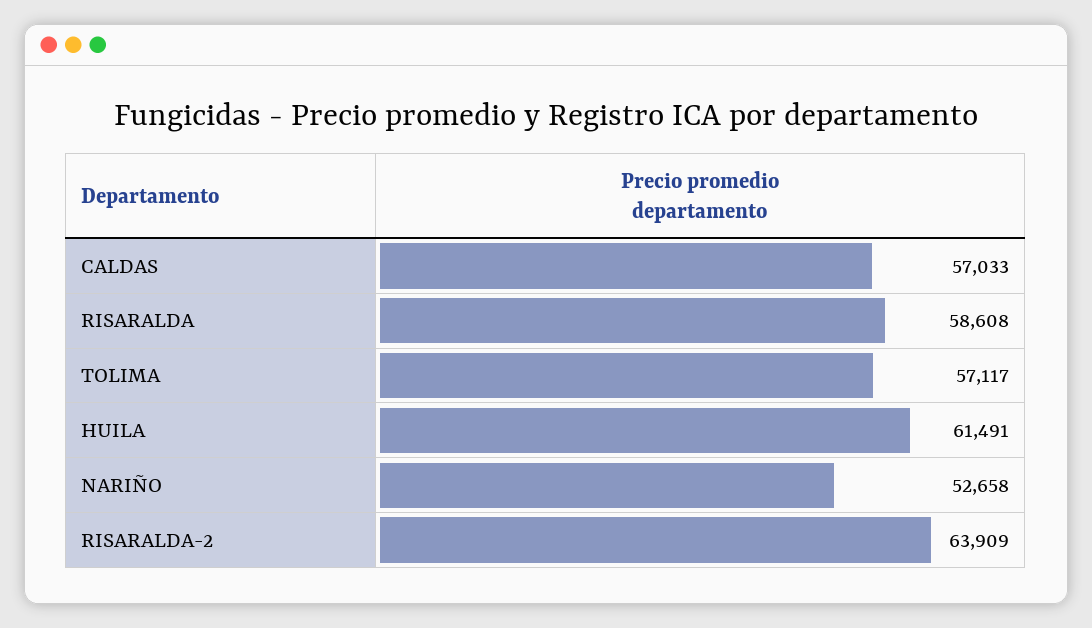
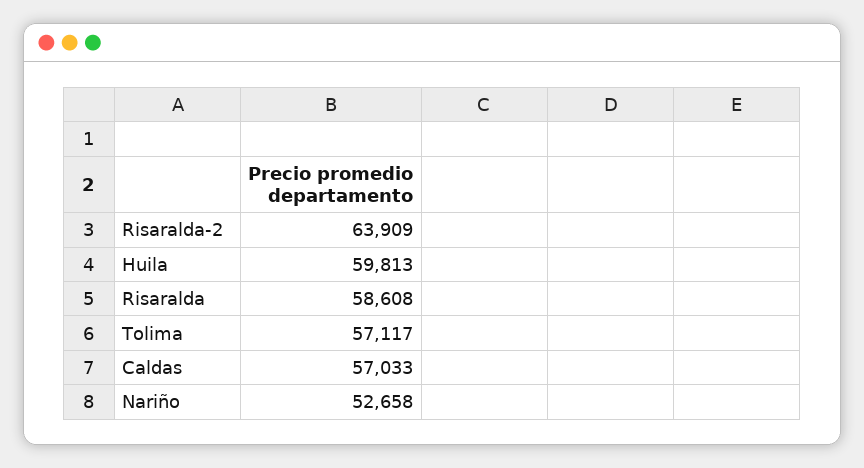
  {
    "CALDAS": 57033,
    "RISARALDA": 58608,
    "TOLIMA": 57117,
-   "HUILA": 61491,
+   "HUILA": 59813,
    "NARIÑO": 52658,
    "RISARALDA-2": 63909
  }

